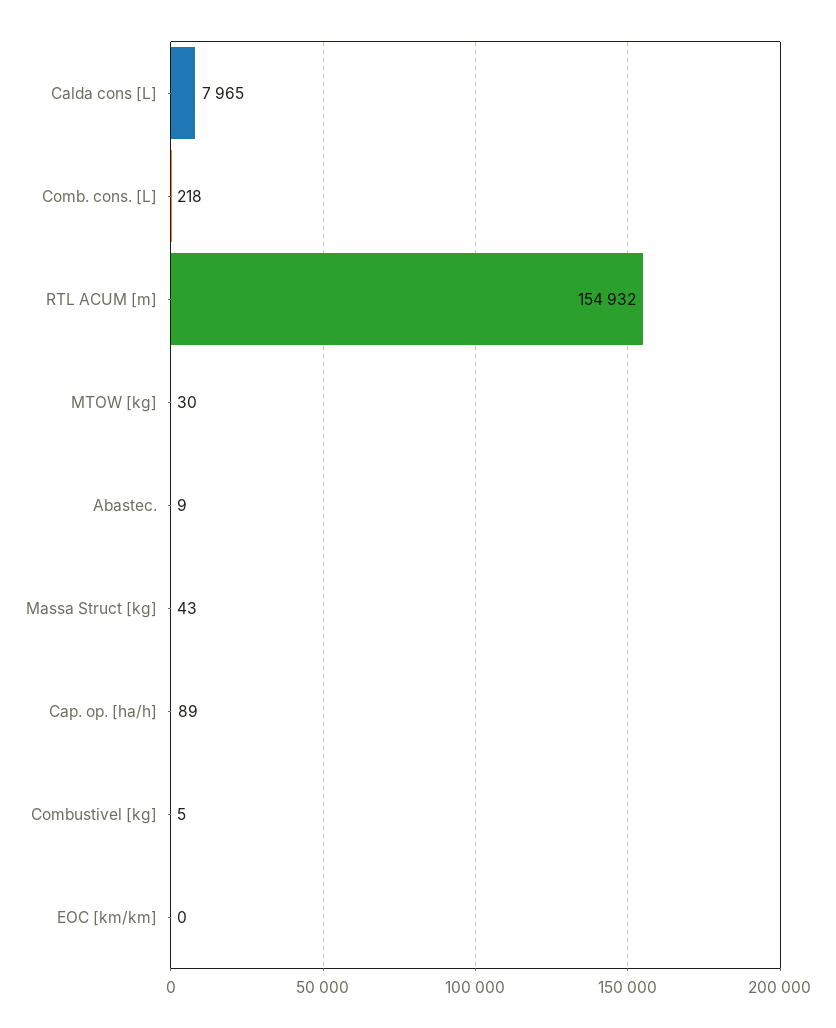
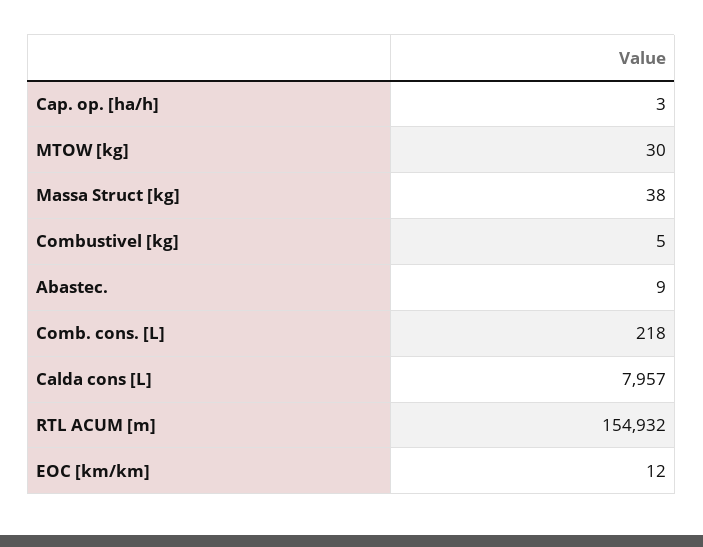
  {
-   "Calda cons [L]": 7965,
+   "Calda cons [L]": 7957,
    "Comb. cons. [L]": 218,
    "RTL ACUM [m]": 154932,
    "MTOW [kg]": 30,
    "Abastec.": 9,
-   "Massa Struct [kg]": 43,
+   "Massa Struct [kg]": 38,
-   "Cap. op. [ha/h]": 89,
+   "Cap. op. [ha/h]": 3,
    "Combustivel [kg]": 5,
-   "EOC [km/km]": 0
+   "EOC [km/km]": 12
  }

